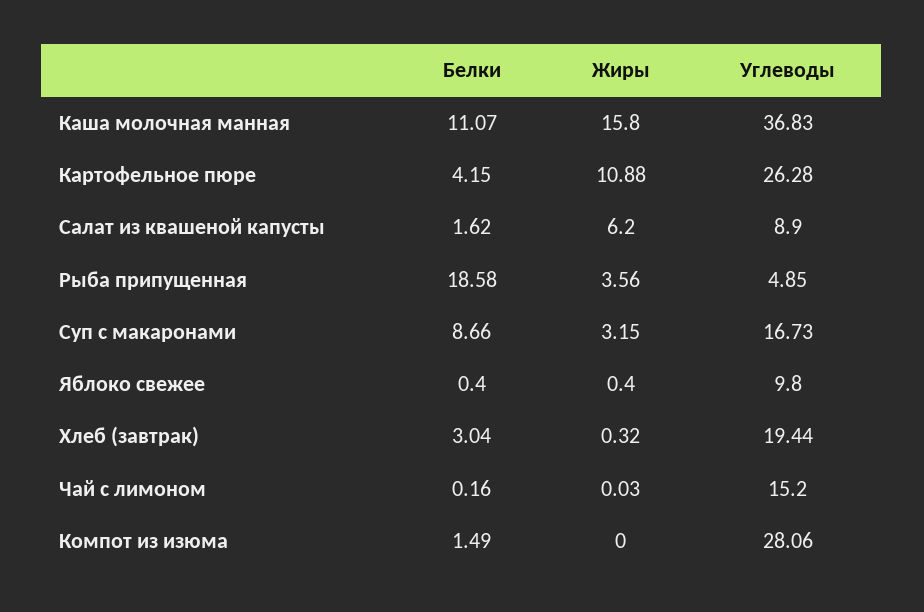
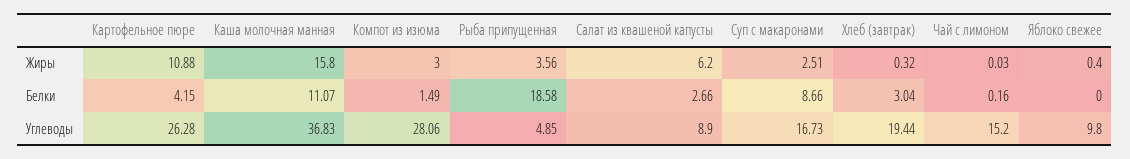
  {
    "Белки": {
      "Каша молочная манная": 11.07,
      "Картофельное пюре": 4.15,
-     "Салат из квашеной капусты": 1.62,
+     "Салат из квашеной капусты": 2.66,
      "Рыба припущенная": 18.58,
      "Суп с макаронами": 8.66,
-     "Яблоко свежее": 0.4,
+     "Яблоко свежее": 0,
      "Хлеб (завтрак)": 3.04,
      "Чай с лимоном": 0.16,
      "Компот из изюма": 1.49
    },
    "Жиры": {
      "Каша молочная манная": 15.8,
      "Картофельное пюре": 10.88,
      "Салат из квашеной капусты": 6.2,
      "Рыба припущенная": 3.56,
-     "Суп с макаронами": 3.15,
+     "Суп с макаронами": 2.51,
      "Яблоко свежее": 0.4,
      "Хлеб (завтрак)": 0.32,
      "Чай с лимоном": 0.03,
-     "Компот из изюма": 0
+     "Компот из изюма": 3
    },
    "Углеводы": {
      "Каша молочная манная": 36.83,
      "Картофельное пюре": 26.28,
      "Салат из квашеной капусты": 8.9,
      "Рыба припущенная": 4.85,
      "Суп с макаронами": 16.73,
      "Яблоко свежее": 9.8,
      "Хлеб (завтрак)": 19.44,
      "Чай с лимоном": 15.2,
      "Компот из изюма": 28.06
    }
  }

